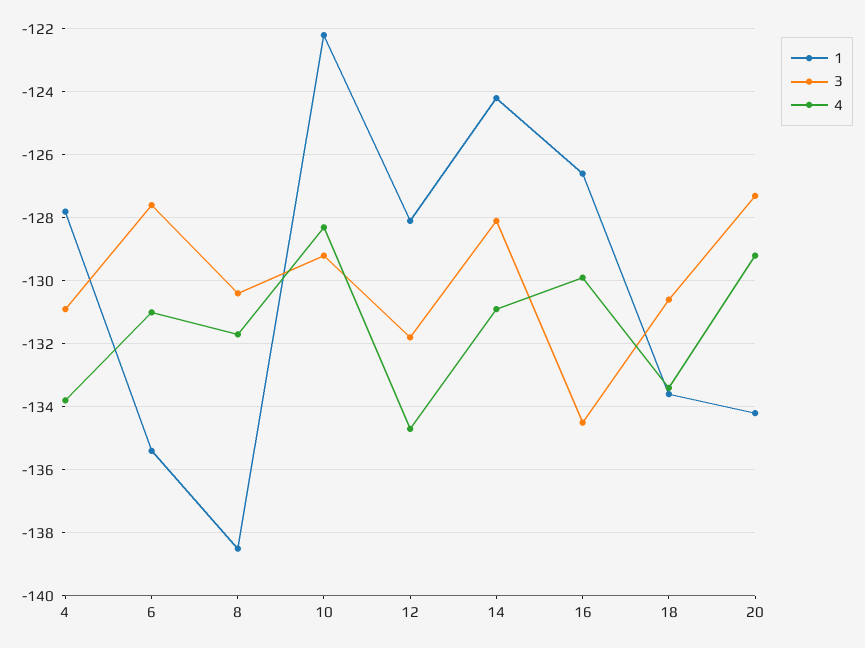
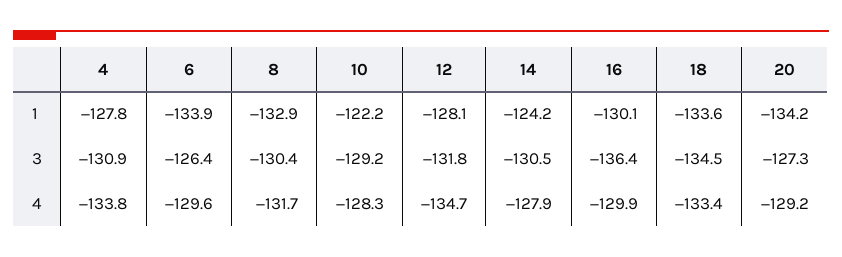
  {
    "1": {
      "4": -127.8,
-     "6": -135.5,
+     "6": -133.9,
-     "8": -138.5,
+     "8": -132.9,
      "10": -122.2,
      "12": -128.1,
      "14": -124.2,
-     "16": -126.5,
+     "16": -130.1,
      "18": -133.6,
      "20": -134.2
    },
    "3": {
      "4": -130.9,
-     "6": -127.5,
+     "6": -126.4,
      "8": -130.4,
      "10": -129.2,
      "12": -131.8,
-     "14": -128,
+     "14": -130.5,
-     "16": -134.5,
+     "16": -136.4,
-     "18": -130.5,
+     "18": -134.5,
      "20": -127.3
    },
    "4": {
      "4": -133.8,
-     "6": -131,
+     "6": -129.6,
      "8": -131.7,
      "10": -128.3,
      "12": -134.7,
-     "14": -131,
+     "14": -127.9,
      "16": -129.9,
      "18": -133.4,
      "20": -129.2
    }
  }

